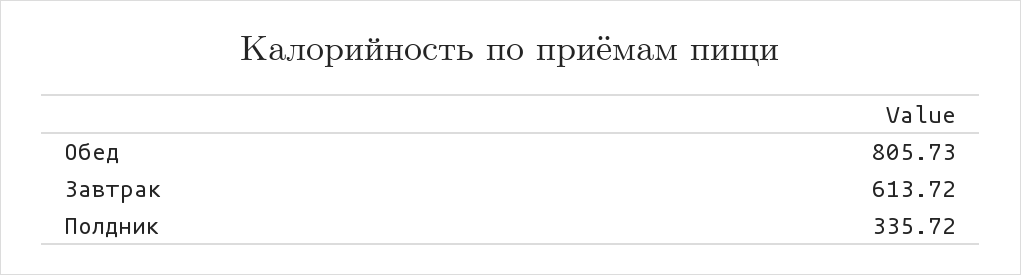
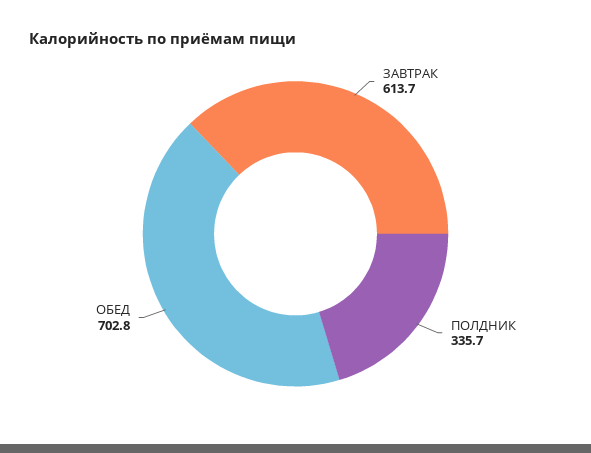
  {
-   "Обед": 805.73,
+   "Обед": 702.8,
    "Завтрак": 613.72,
    "Полдник": 335.72
  }

